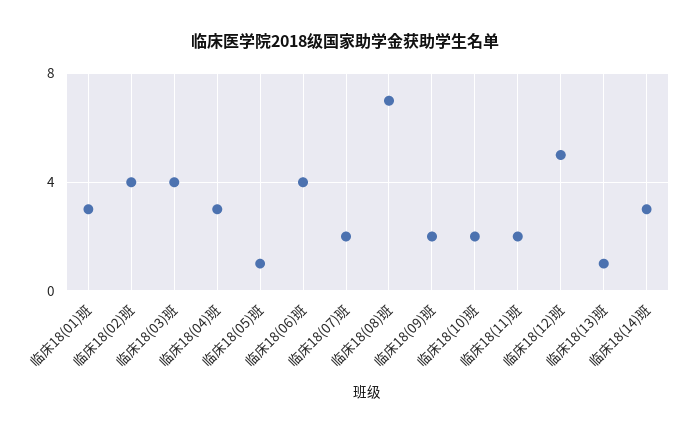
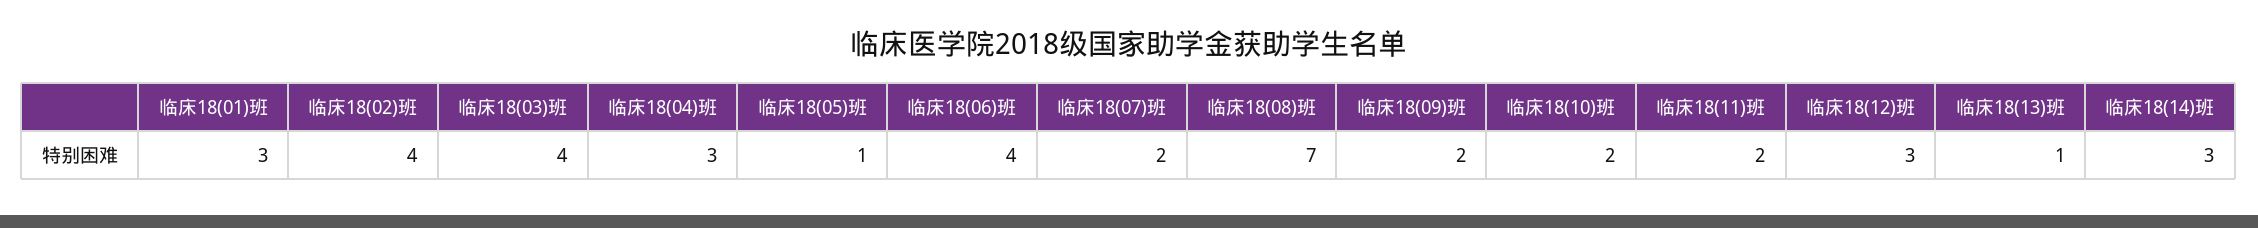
  {
    "临床18(01)班": 3,
    "临床18(02)班": 4,
    "临床18(03)班": 4,
    "临床18(04)班": 3,
    "临床18(05)班": 1,
    "临床18(06)班": 4,
    "临床18(07)班": 2,
    "临床18(08)班": 7,
    "临床18(09)班": 2,
    "临床18(10)班": 2,
    "临床18(11)班": 2,
-   "临床18(12)班": 5,
+   "临床18(12)班": 3,
    "临床18(13)班": 1,
    "临床18(14)班": 3
  }

